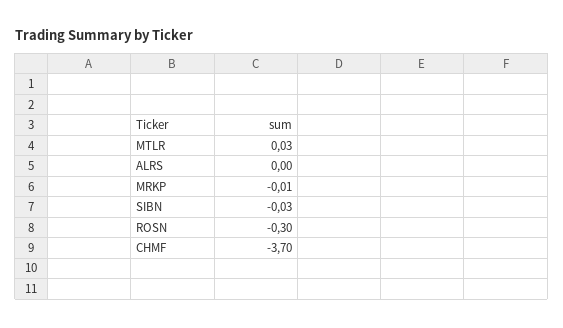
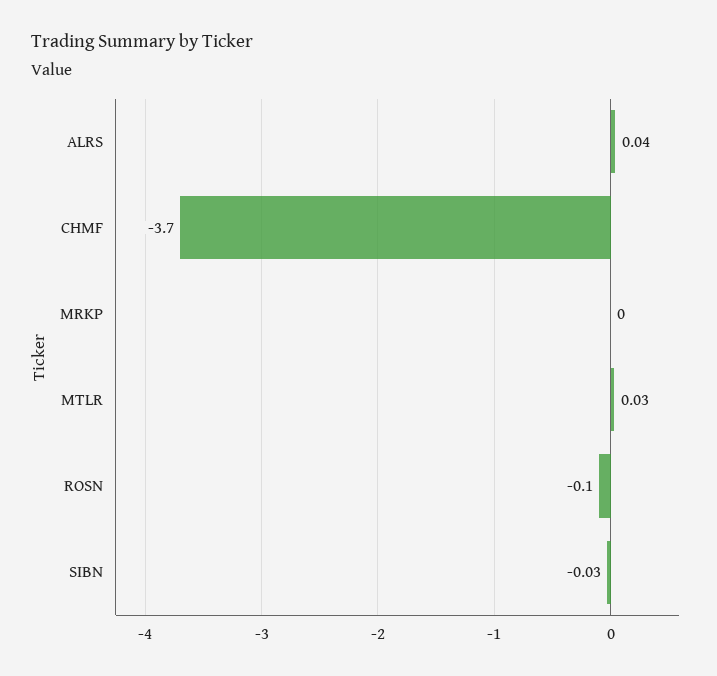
  {
    "MTLR": 0.03,
-   "ALRS": 0,
+   "ALRS": 0.04,
-   "MRKP": -0.01,
+   "MRKP": 0,
    "SIBN": -0.03,
-   "ROSN": -0.3,
+   "ROSN": -0.1,
    "CHMF": -3.7
  }

